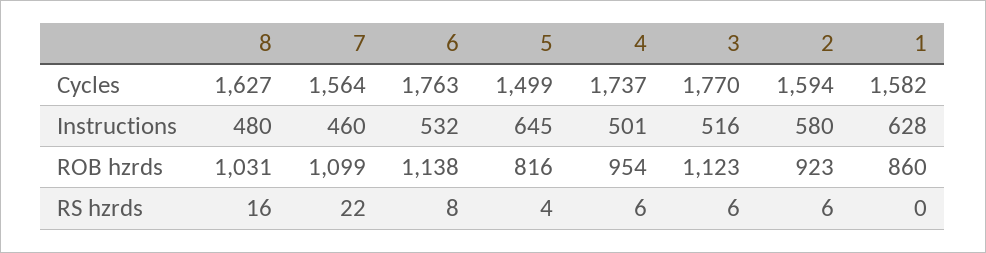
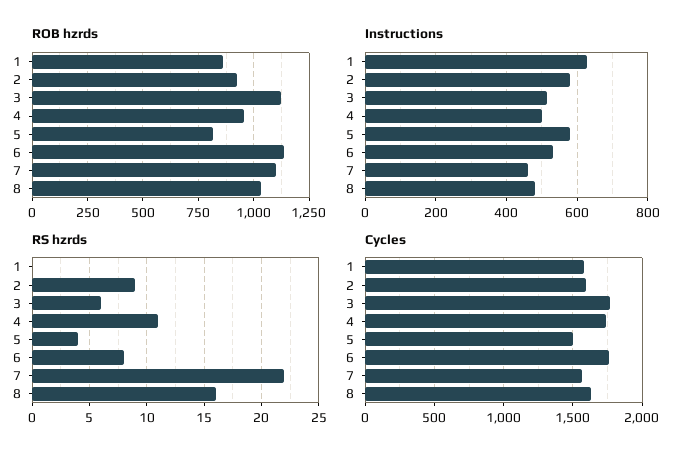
  {
    "Cycles": {
      "8": 1627,
      "7": 1564,
      "6": 1763,
      "5": 1499,
      "4": 1737,
      "3": 1770,
      "2": 1594,
      "1": 1582
    },
    "Instructions": {
      "8": 480,
      "7": 460,
      "6": 532,
-     "5": 645,
+     "5": 580,
      "4": 501,
      "3": 516,
      "2": 580,
      "1": 628
    },
    "ROB hzrds": {
      "8": 1031,
      "7": 1099,
      "6": 1138,
      "5": 816,
      "4": 954,
      "3": 1123,
      "2": 923,
      "1": 860
    },
    "RS hzrds": {
      "8": 16,
      "7": 22,
      "6": 8,
      "5": 4,
-     "4": 6,
+     "4": 11,
      "3": 6,
-     "2": 6,
+     "2": 9,
      "1": 0
    }
  }

